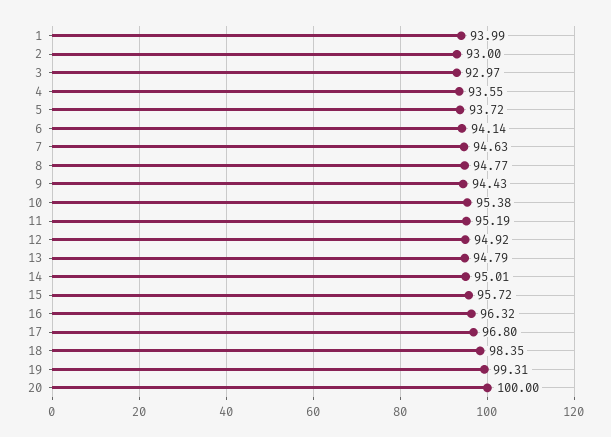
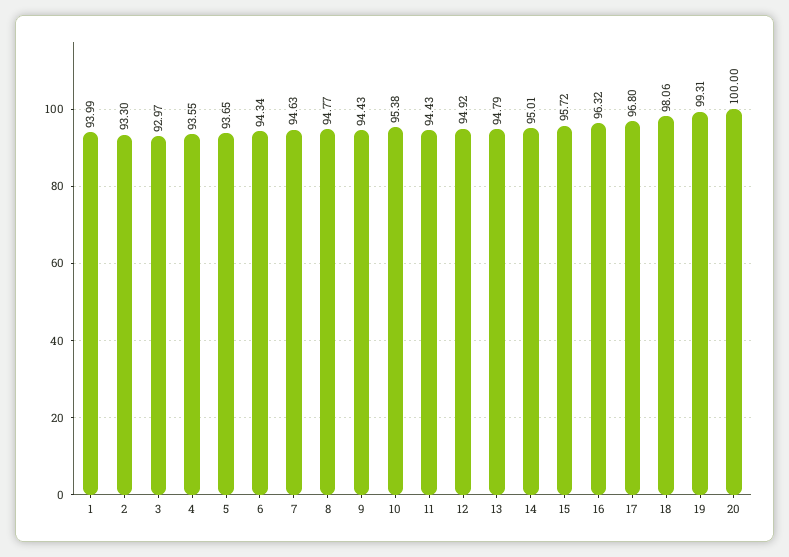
  {
    "1": 93.99,
-   "2": 93,
+   "2": 93.3,
    "3": 92.97,
    "4": 93.55,
-   "5": 93.72,
+   "5": 93.65,
-   "6": 94.14,
+   "6": 94.34,
    "7": 94.63,
    "8": 94.77,
    "9": 94.43,
    "10": 95.38,
-   "11": 95.19,
+   "11": 94.43,
    "12": 94.92,
    "13": 94.79,
    "14": 95.01,
    "15": 95.72,
    "16": 96.32,
    "17": 96.8,
-   "18": 98.35,
+   "18": 98.06,
    "19": 99.31,
    "20": 100
  }

